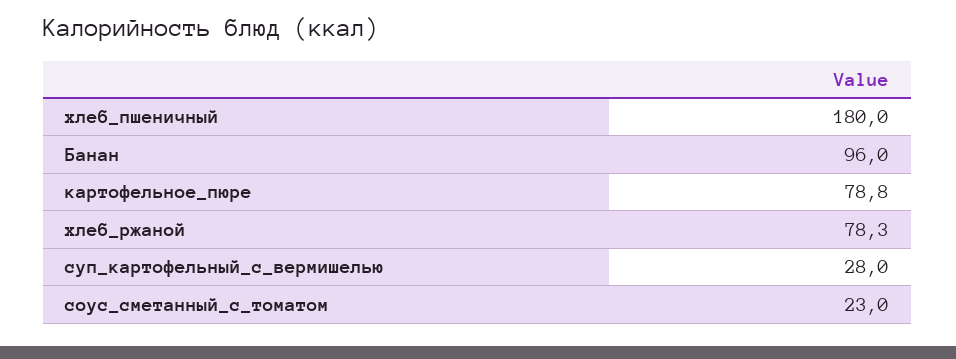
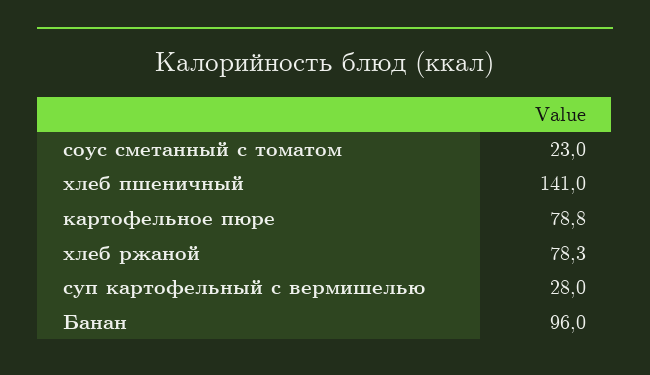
  {
-   "хлеб_пшеничный": 180,
+   "хлеб_пшеничный": 141,
    "Банан": 96,
    "картофельное_пюре": 78.8,
    "хлеб_ржаной": 78.3,
    "суп_картофельный_с_вермишелью": 28,
    "соус_сметанный_с_томатом": 23
  }

